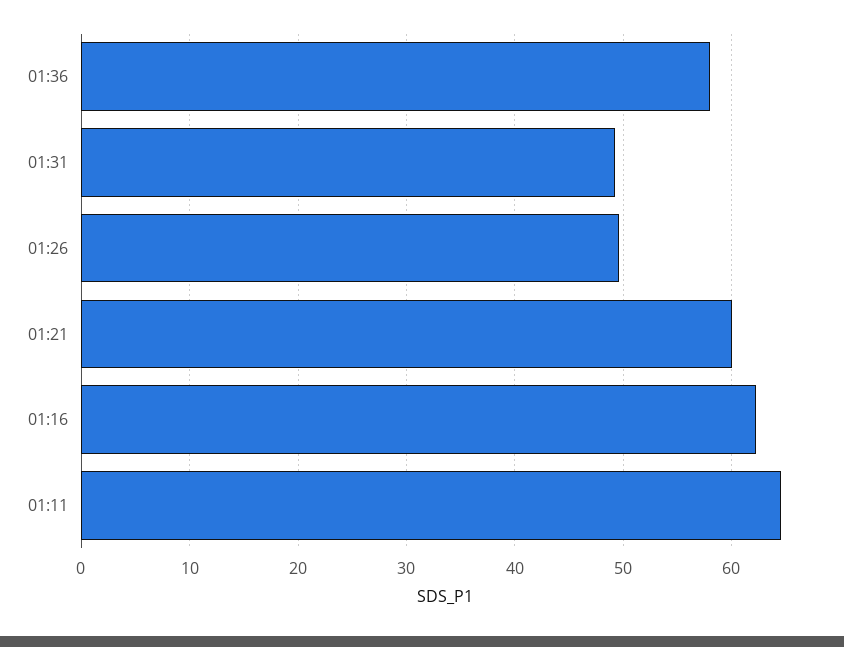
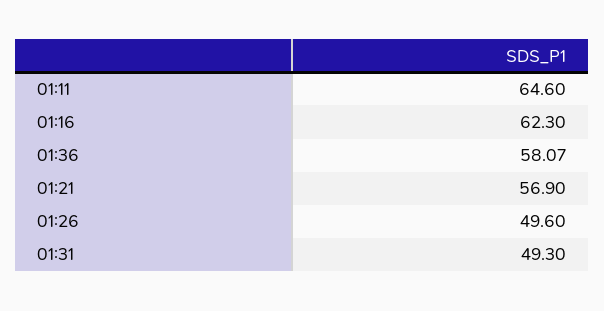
  {
    "01:36": 58.07,
    "01:31": 49.3,
    "01:26": 49.6,
-   "01:21": 60,
+   "01:21": 56.9,
    "01:16": 62.3,
    "01:11": 64.6
  }

